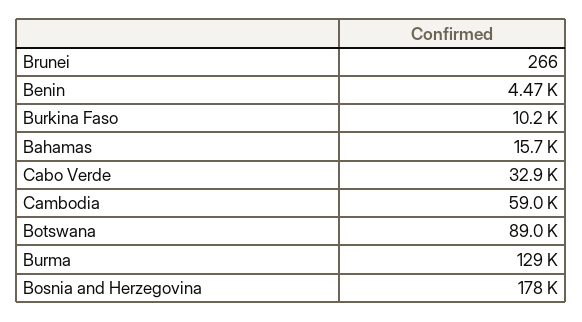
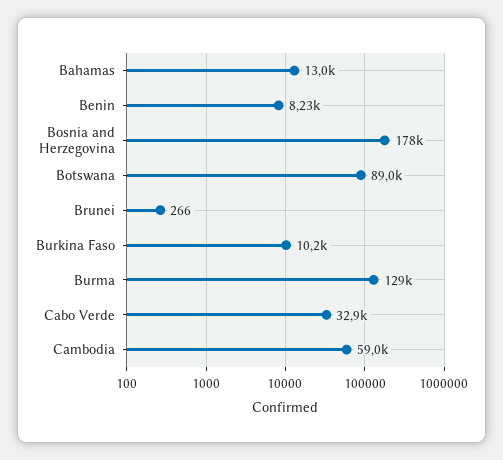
  {
    "Brunei": 266,
-   "Benin": 4470,
+   "Benin": 8230,
    "Burkina Faso": 10200,
-   "Bahamas": 15700,
+   "Bahamas": 13000,
    "Cabo Verde": 32900,
    "Cambodia": 59000,
    "Botswana": 89000,
    "Burma": 129000,
    "Bosnia and Herzegovina": 178000
  }

